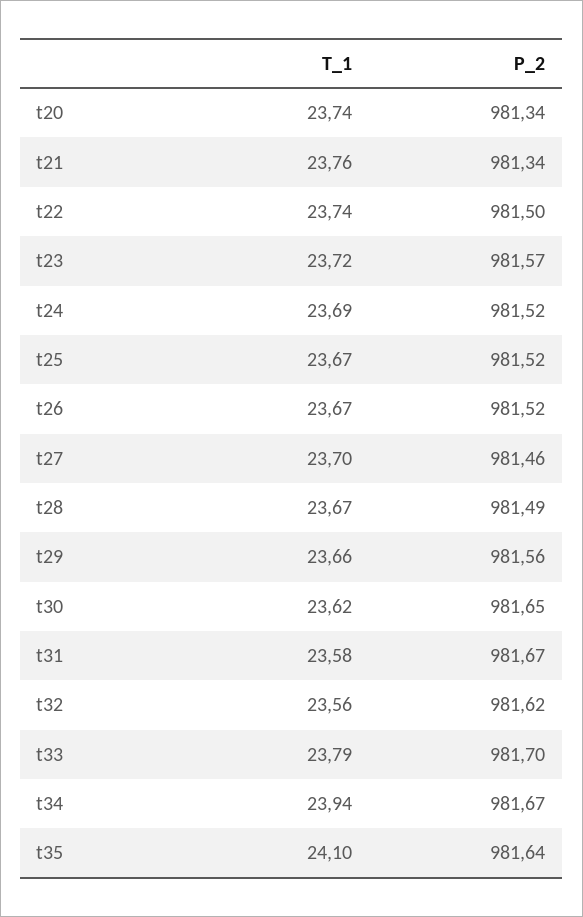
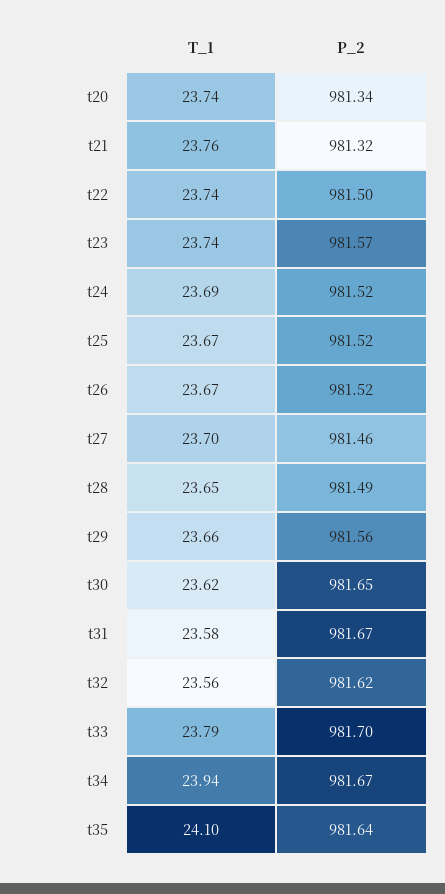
  {
    "T_1": {
      "t20": 23.74,
      "t21": 23.76,
      "t22": 23.74,
-     "t23": 23.72,
+     "t23": 23.74,
      "t24": 23.69,
      "t25": 23.67,
      "t26": 23.67,
      "t27": 23.7,
-     "t28": 23.67,
+     "t28": 23.65,
      "t29": 23.66,
      "t30": 23.62,
      "t31": 23.58,
      "t32": 23.56,
      "t33": 23.79,
      "t34": 23.94,
      "t35": 24.1
    },
    "P_2": {
      "t20": 981.34,
-     "t21": 981.34,
+     "t21": 981.32,
      "t22": 981.5,
      "t23": 981.57,
      "t24": 981.52,
      "t25": 981.52,
      "t26": 981.52,
      "t27": 981.46,
      "t28": 981.49,
      "t29": 981.56,
      "t30": 981.65,
      "t31": 981.67,
      "t32": 981.62,
      "t33": 981.7,
      "t34": 981.67,
      "t35": 981.64
    }
  }

